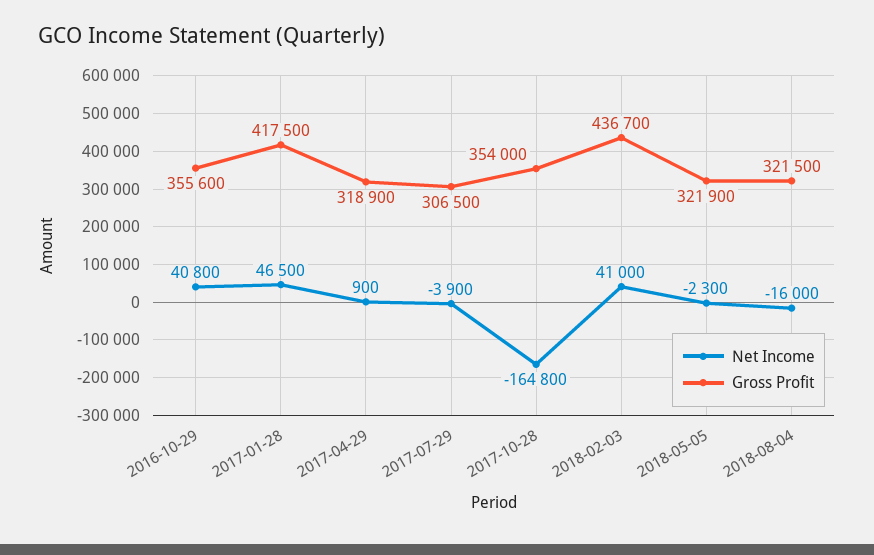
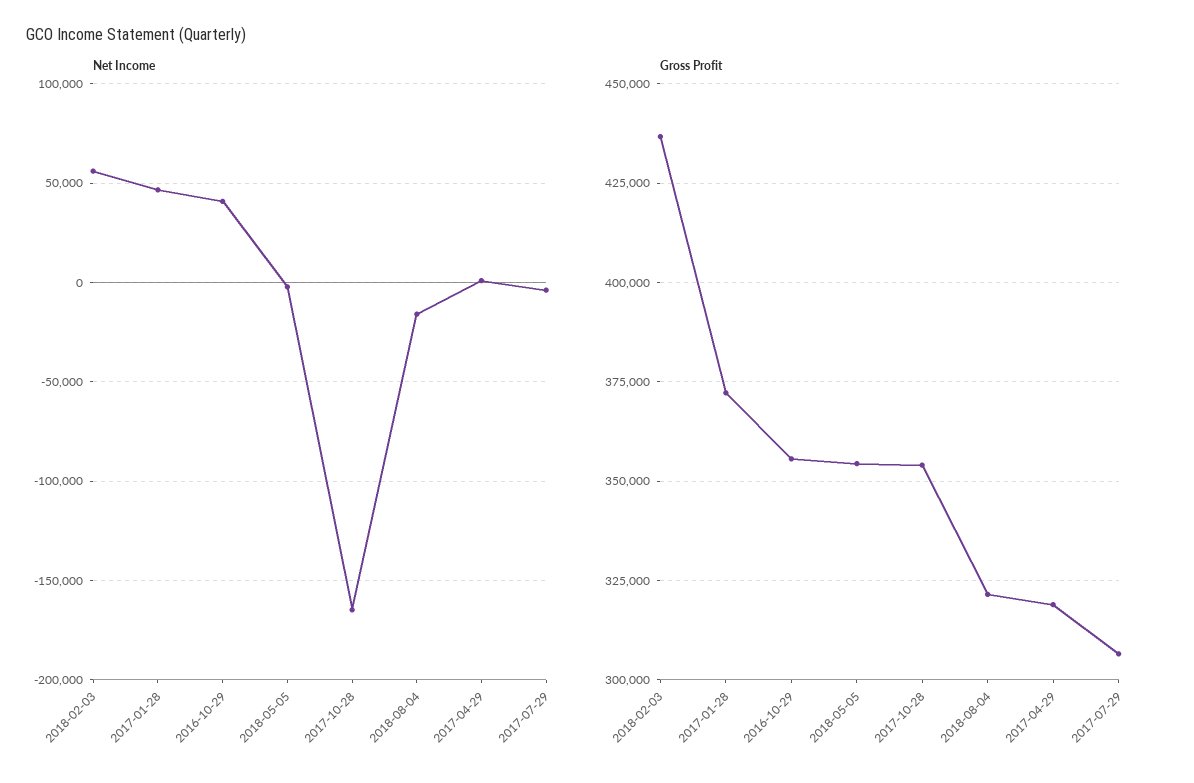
  {
    "Net Income": {
      "2016-10-29": 40800,
      "2017-01-28": 46500,
      "2017-04-29": 900,
      "2017-07-29": -3900,
      "2017-10-28": -164800,
-     "2018-02-03": 41000,
+     "2018-02-03": 55000,
      "2018-05-05": -2300,
      "2018-08-04": -16000
    },
    "Gross Profit": {
      "2016-10-29": 355600,
-     "2017-01-28": 417500,
+     "2017-01-28": 372500,
      "2017-04-29": 318900,
      "2017-07-29": 306500,
      "2017-10-28": 354000,
      "2018-02-03": 436700,
-     "2018-05-05": 321900,
+     "2018-05-05": 355000,
      "2018-08-04": 321500
    }
  }

